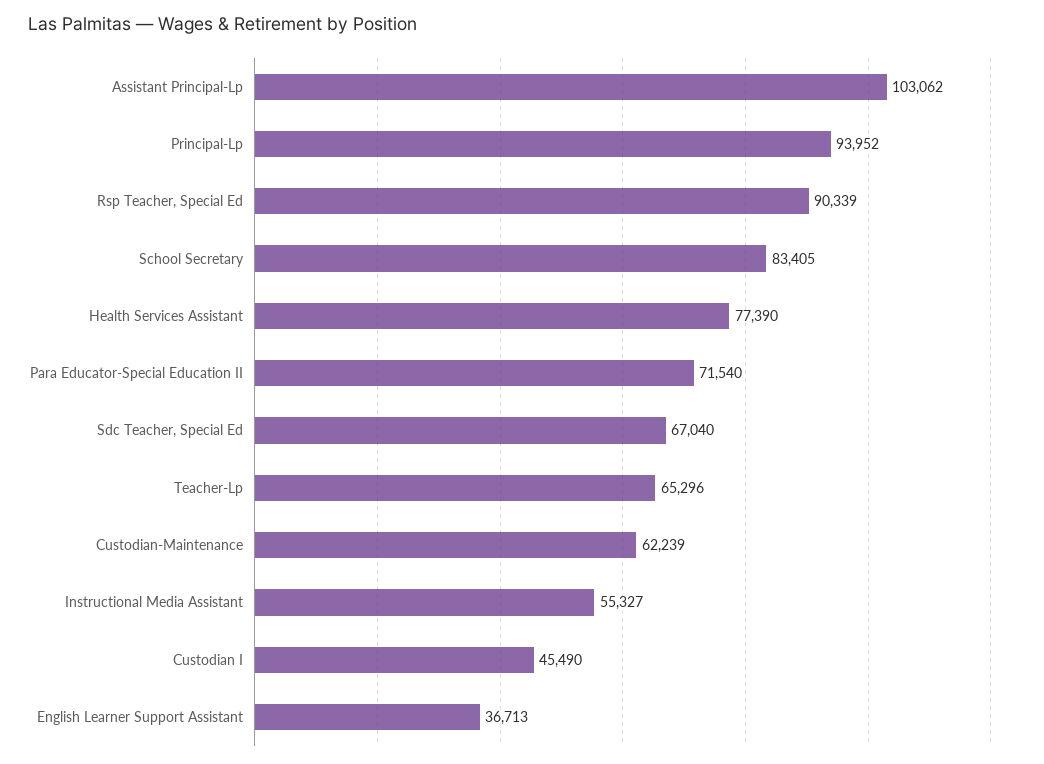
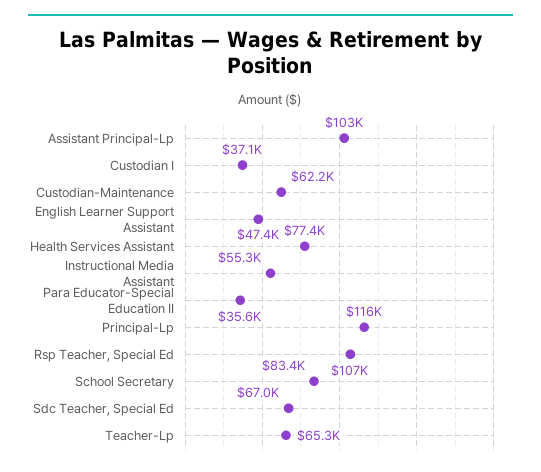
  {
    "Assistant Principal-Lp": 103062,
-   "Principal-Lp": 93952,
+   "Principal-Lp": 116000,
-   "Rsp Teacher, Special Ed": 90339,
+   "Rsp Teacher, Special Ed": 107000,
    "School Secretary": 83405,
    "Health Services Assistant": 77390,
-   "Para Educator-Special Education II": 71540,
+   "Para Educator-Special Education II": 35600,
    "Sdc Teacher, Special Ed": 67040,
    "Teacher-Lp": 65296,
    "Custodian-Maintenance": 62239,
    "Instructional Media Assistant": 55327,
-   "Custodian I": 45490,
+   "Custodian I": 37100,
-   "English Learner Support Assistant": 36713
+   "English Learner Support Assistant": 47400
  }

